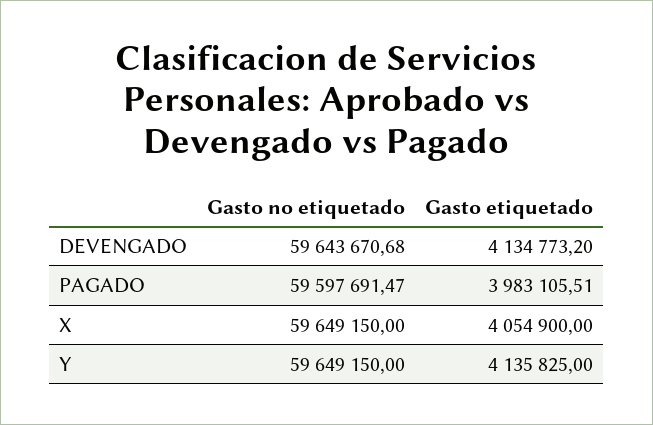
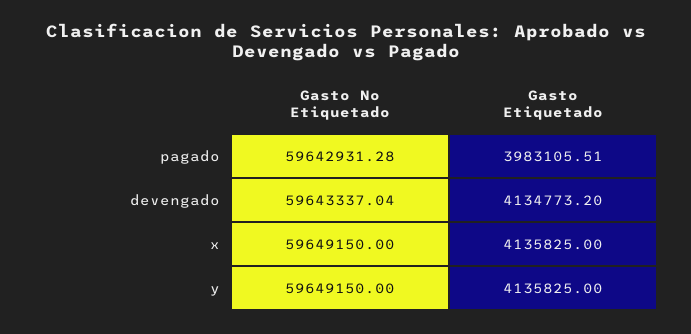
  {
    "Gasto no etiquetado": {
-     "DEVENGADO": 59643670.68,
+     "DEVENGADO": 59643337.04,
-     "PAGADO": 59597691.47,
+     "PAGADO": 59642931.28,
      "X": 59649150,
      "Y": 59649150
    },
    "Gasto etiquetado": {
      "DEVENGADO": 4134773.2,
      "PAGADO": 3983105.51,
-     "X": 4054900,
+     "X": 4135825,
      "Y": 4135825
    }
  }

